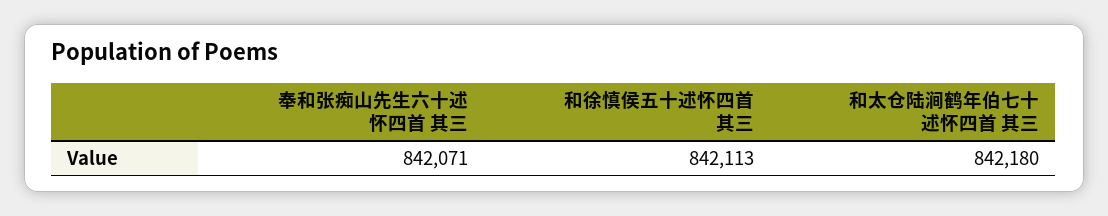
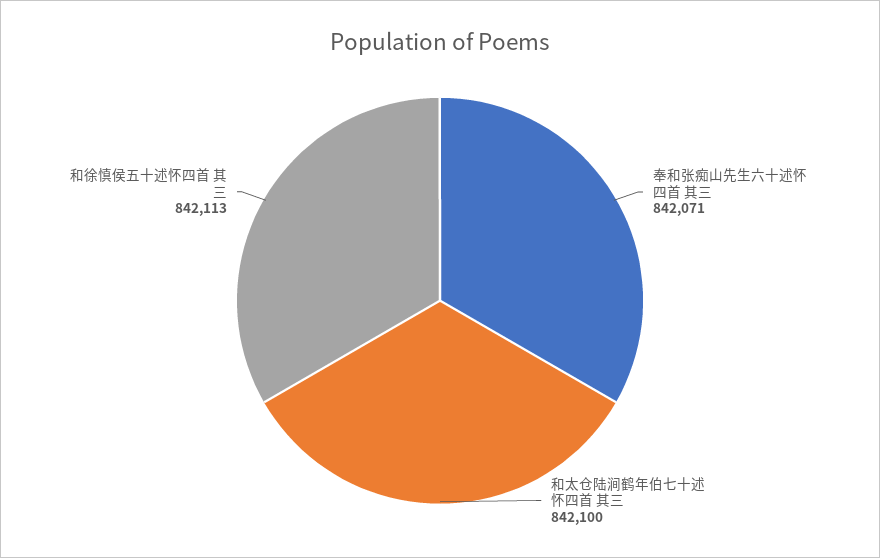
  {
    "奉和张痴山先生六十述怀四首 其三": 842071,
    "和徐慎侯五十述怀四首 其三": 842113,
-   "和太仓陆涧鹤年伯七十述怀四首 其三": 842180
+   "和太仓陆涧鹤年伯七十述怀四首 其三": 842100
  }

